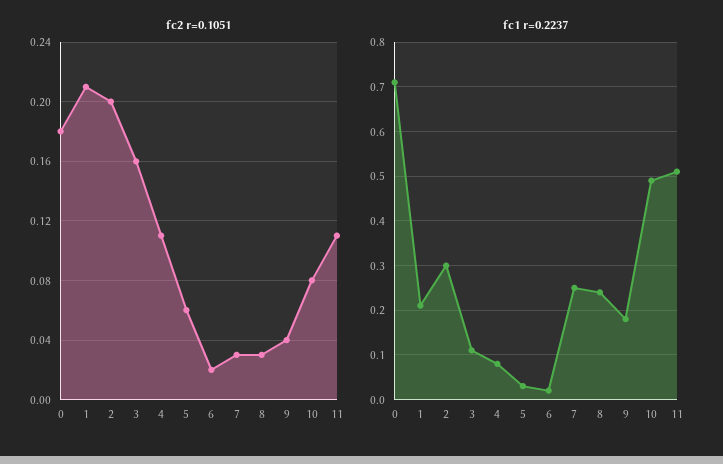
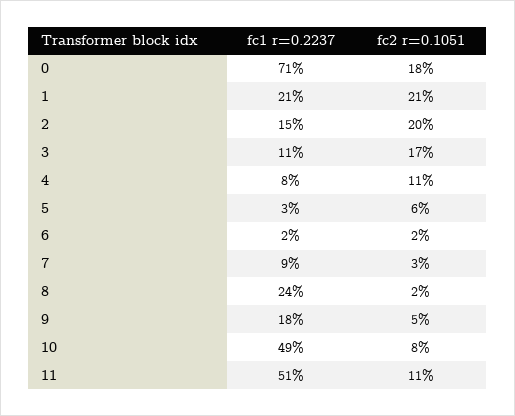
  {
    "fc2 r=0.1051": {
      "0": 0.18,
      "1": 0.21,
      "2": 0.2,
-     "3": 0.16,
+     "3": 0.17,
      "4": 0.11,
      "5": 0.06,
      "6": 0.02,
      "7": 0.03,
-     "8": 0.03,
+     "8": 0.02,
-     "9": 0.04,
+     "9": 0.05,
      "10": 0.08,
      "11": 0.11
    },
    "fc1 r=0.2237": {
      "0": 0.71,
      "1": 0.21,
-     "2": 0.3,
+     "2": 0.15,
      "3": 0.11,
      "4": 0.08,
      "5": 0.03,
      "6": 0.02,
-     "7": 0.25,
+     "7": 0.09,
      "8": 0.24,
      "9": 0.18,
      "10": 0.49,
      "11": 0.51
    }
  }

